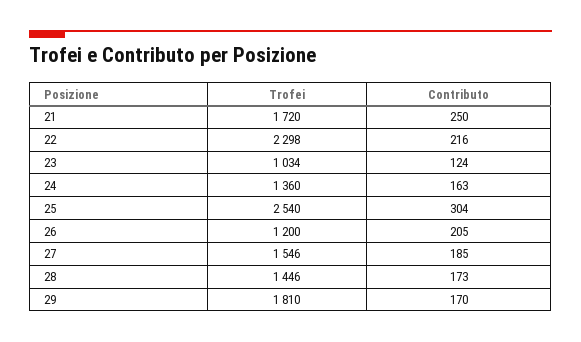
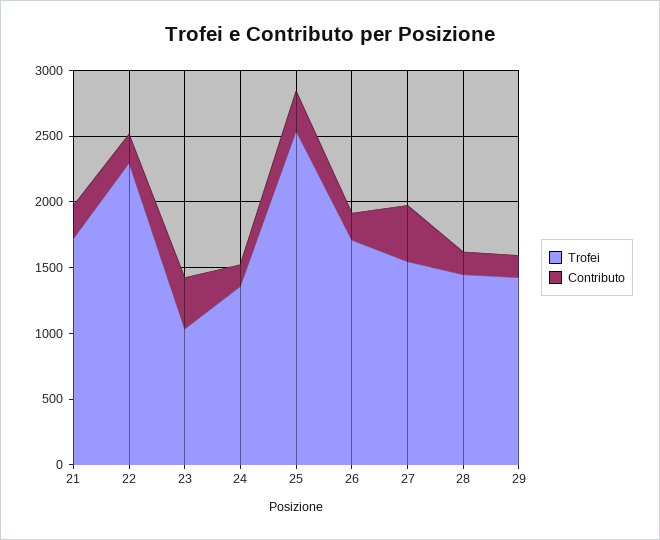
  {
    "Trofei": {
      "21": 1720,
      "22": 2298,
      "23": 1034,
      "24": 1360,
      "25": 2540,
-     "26": 1200,
+     "26": 1700,
      "27": 1546,
      "28": 1446,
-     "29": 1810
+     "29": 1400
    },
    "Contributo": {
      "21": 250,
      "22": 216,
-     "23": 124,
+     "23": 400,
      "24": 163,
      "25": 304,
      "26": 205,
-     "27": 185,
+     "27": 400,
      "28": 173,
      "29": 170
    }
  }

